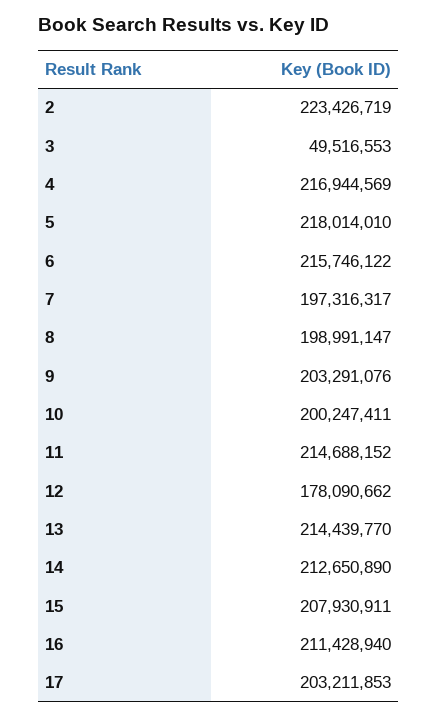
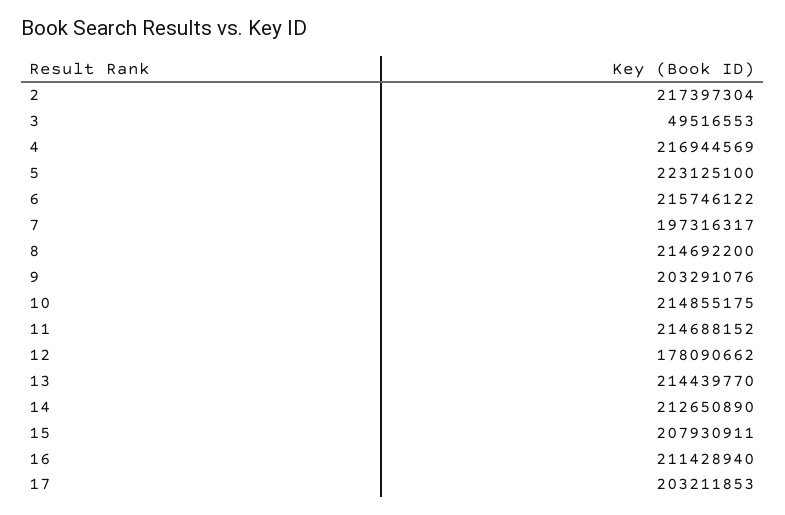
  {
-   "2": 223426719,
+   "2": 217397304,
    "3": 49516553,
    "4": 216944569,
-   "5": 218014010,
+   "5": 223125100,
    "6": 215746122,
    "7": 197316317,
-   "8": 198991147,
+   "8": 214692200,
    "9": 203291076,
-   "10": 200247411,
+   "10": 214855175,
    "11": 214688152,
    "12": 178090662,
    "13": 214439770,
    "14": 212650890,
    "15": 207930911,
    "16": 211428940,
    "17": 203211853
  }

